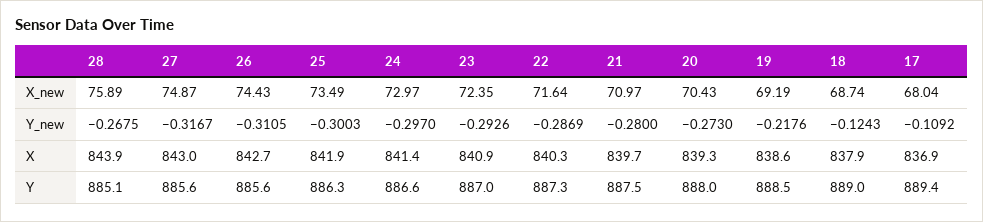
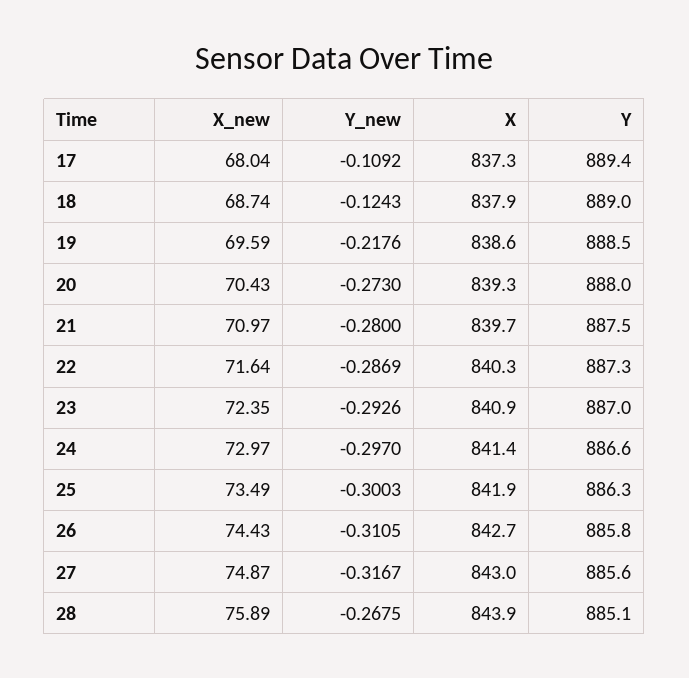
  {
    "28": {
      "X_new": 75.89,
      "Y_new": -0.2675,
      "X": 843.9,
      "Y": 885.1
    },
    "27": {
      "X_new": 74.87,
      "Y_new": -0.3167,
      "X": 843,
      "Y": 885.6
    },
    "26": {
      "X_new": 74.43,
      "Y_new": -0.3105,
      "X": 842.7,
-     "Y": 885.6
+     "Y": 885.8
    },
    "25": {
      "X_new": 73.49,
      "Y_new": -0.3003,
      "X": 841.9,
      "Y": 886.3
    },
    "24": {
      "X_new": 72.97,
      "Y_new": -0.297,
      "X": 841.4,
      "Y": 886.6
    },
    "23": {
      "X_new": 72.35,
      "Y_new": -0.2926,
      "X": 840.9,
      "Y": 887
    },
    "22": {
      "X_new": 71.64,
      "Y_new": -0.2869,
      "X": 840.3,
      "Y": 887.3
    },
    "21": {
      "X_new": 70.97,
      "Y_new": -0.28,
      "X": 839.7,
      "Y": 887.5
    },
    "20": {
      "X_new": 70.43,
      "Y_new": -0.273,
      "X": 839.3,
      "Y": 888
    },
    "19": {
-     "X_new": 69.19,
+     "X_new": 69.59,
      "Y_new": -0.2176,
      "X": 838.6,
      "Y": 888.5
    },
    "18": {
      "X_new": 68.74,
      "Y_new": -0.1243,
      "X": 837.9,
      "Y": 889
    },
    "17": {
      "X_new": 68.04,
      "Y_new": -0.1092,
-     "X": 836.9,
+     "X": 837.3,
      "Y": 889.4
    }
  }

